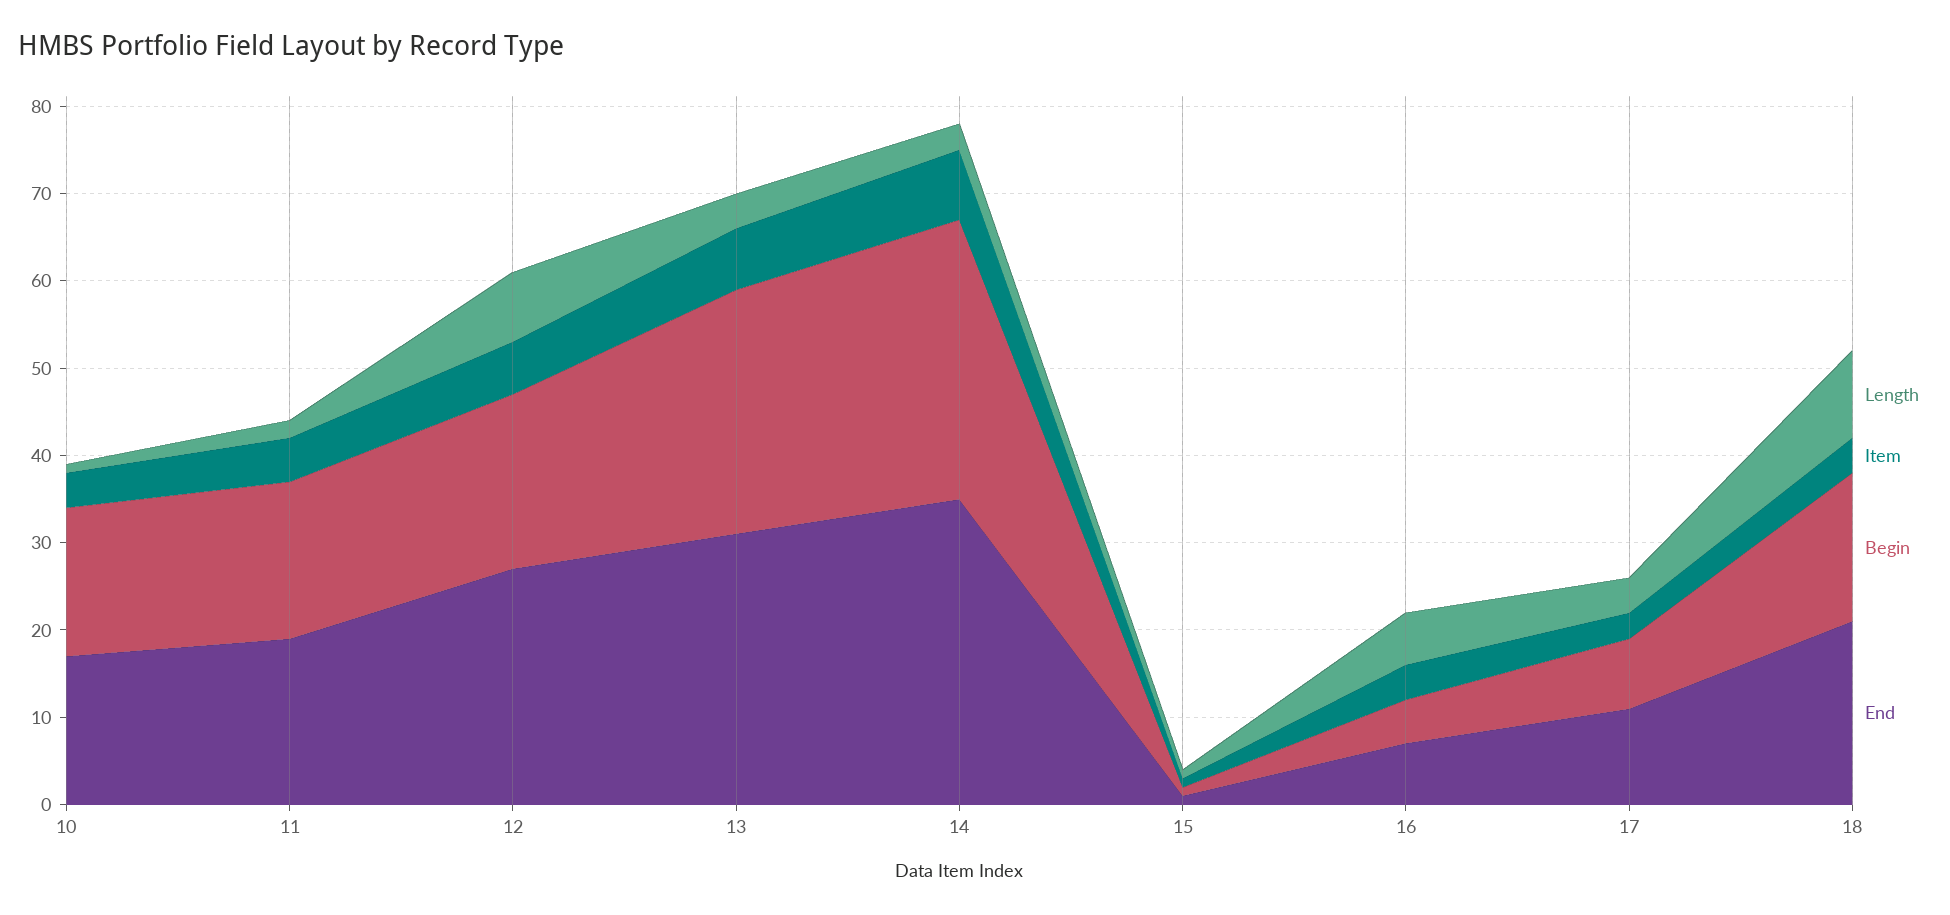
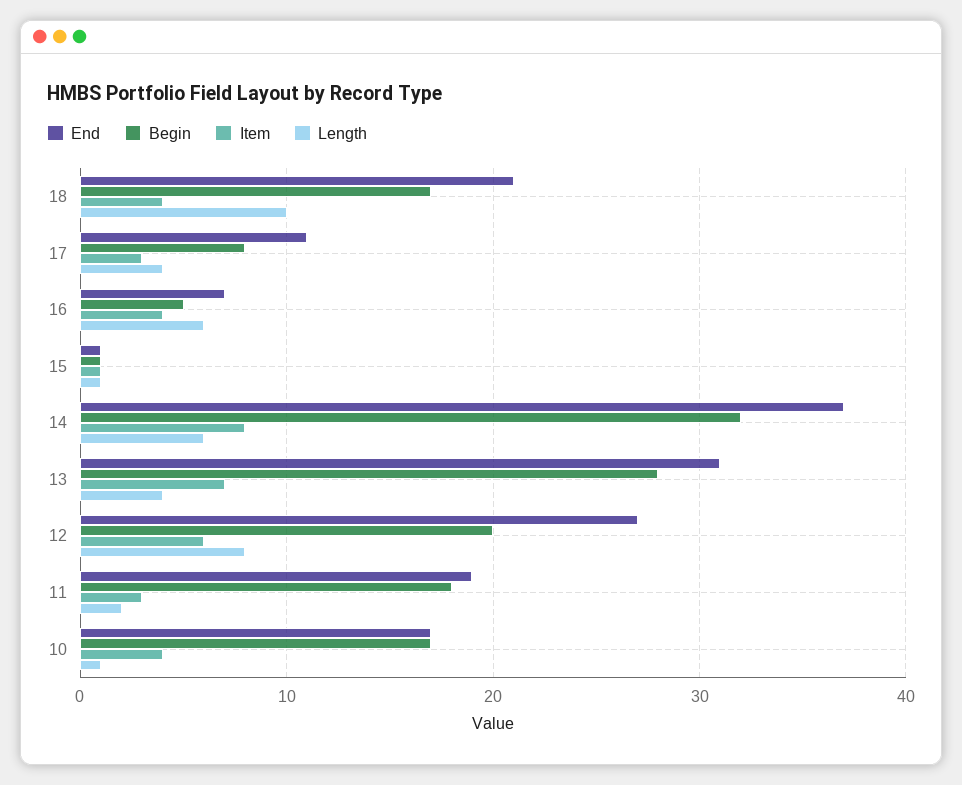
  {
    "Length": {
      "10": 1,
      "11": 2,
      "12": 8,
      "13": 4,
-     "14": 3,
+     "14": 6,
      "15": 1,
      "16": 6,
      "17": 4,
      "18": 10
    },
    "Item": {
      "10": 4,
-     "11": 5,
+     "11": 3,
      "12": 6,
      "13": 7,
      "14": 8,
      "15": 1,
      "16": 4,
      "17": 3,
      "18": 4
    },
    "Begin": {
      "10": 17,
      "11": 18,
      "12": 20,
      "13": 28,
      "14": 32,
      "15": 1,
      "16": 5,
      "17": 8,
      "18": 17
    },
    "End": {
      "10": 17,
      "11": 19,
      "12": 27,
      "13": 31,
-     "14": 35,
+     "14": 37,
      "15": 1,
      "16": 7,
      "17": 11,
      "18": 21
    }
  }

